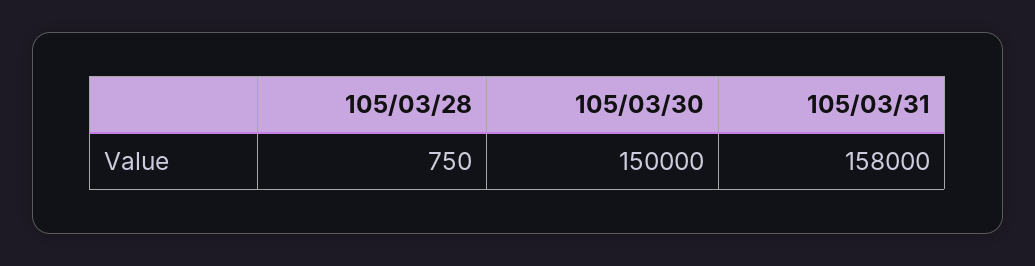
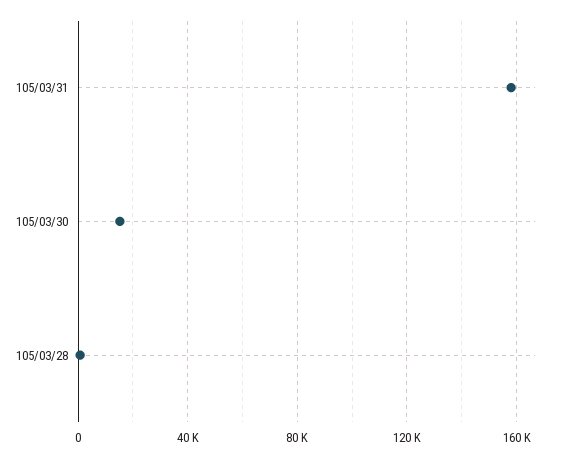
  {
    "105/03/28": 750,
-   "105/03/30": 150000,
+   "105/03/30": 15000,
    "105/03/31": 158000
  }

